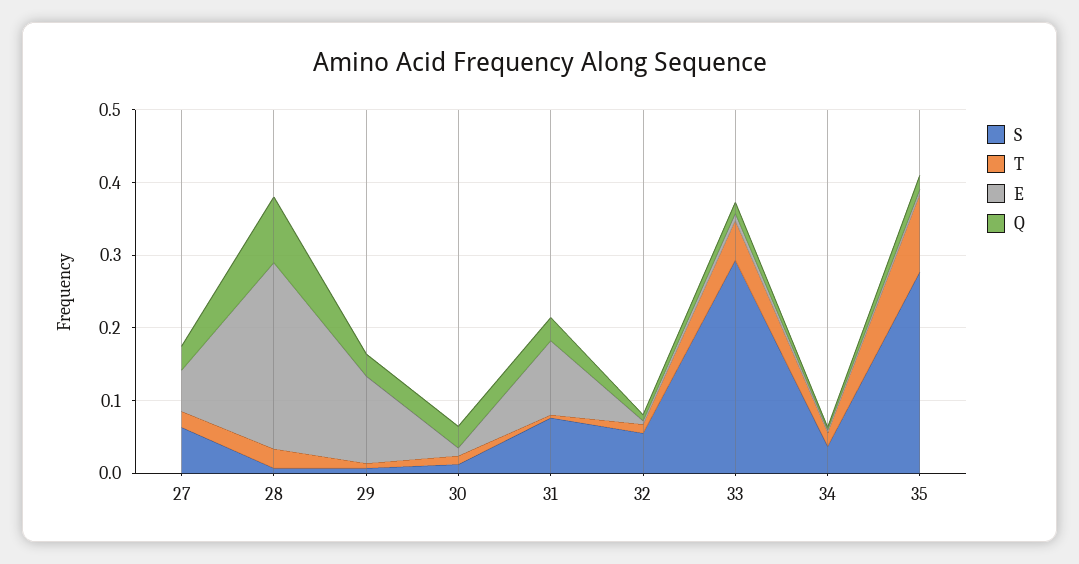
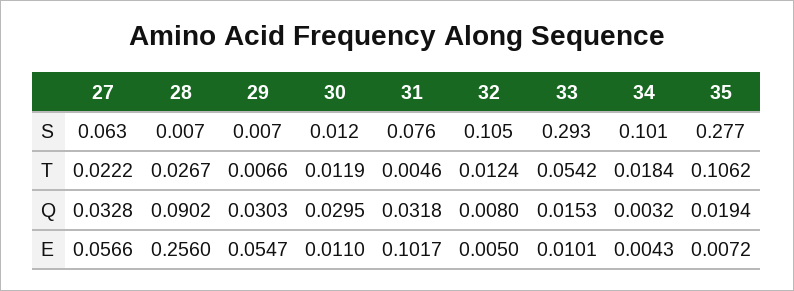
  {
    "S": {
      "27": 0.063,
      "28": 0.007,
      "29": 0.007,
      "30": 0.012,
      "31": 0.076,
-     "32": 0.06,
+     "32": 0.105,
      "33": 0.293,
-     "34": 0.04,
+     "34": 0.101,
      "35": 0.277
    },
    "T": {
      "27": 0.0222,
      "28": 0.0267,
      "29": 0.0066,
      "30": 0.0119,
      "31": 0.0046,
      "32": 0.0124,
      "33": 0.0542,
      "34": 0.0184,
      "35": 0.1062
    },
    "E": {
      "27": 0.0566,
      "28": 0.256,
-     "29": 0.12,
+     "29": 0.0547,
      "30": 0.011,
      "31": 0.1017,
      "32": 0.005,
      "33": 0.0101,
      "34": 0.0043,
      "35": 0.0072
    },
    "Q": {
      "27": 0.0328,
      "28": 0.0902,
      "29": 0.0303,
      "30": 0.0295,
      "31": 0.0318,
      "32": 0.008,
      "33": 0.0153,
      "34": 0.0032,
      "35": 0.0194
    }
  }

